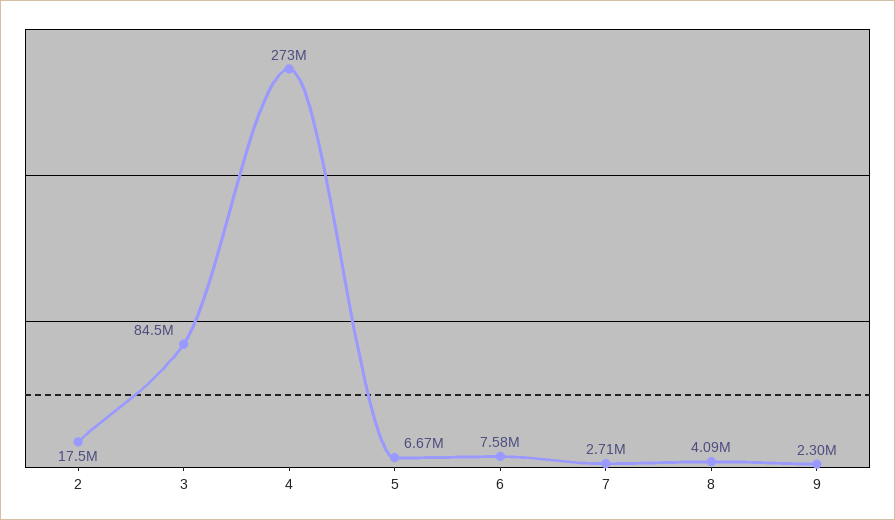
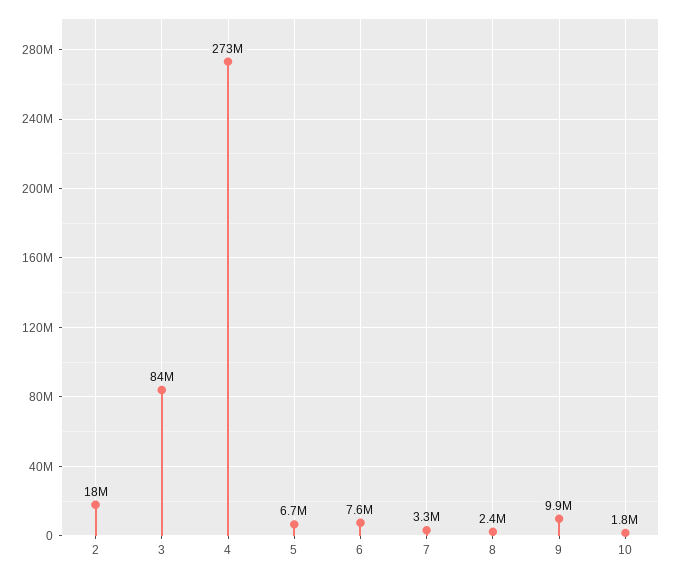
  {
    "2": 17500000,
    "3": 84500000,
    "4": 273000000,
    "5": 6670000,
    "6": 7580000,
-   "7": 2710000,
+   "7": 3300000,
-   "8": 4090000,
+   "8": 2400000,
-   "9": 2300000
+   "9": 9900000,
+   "10": 1800000
  }

